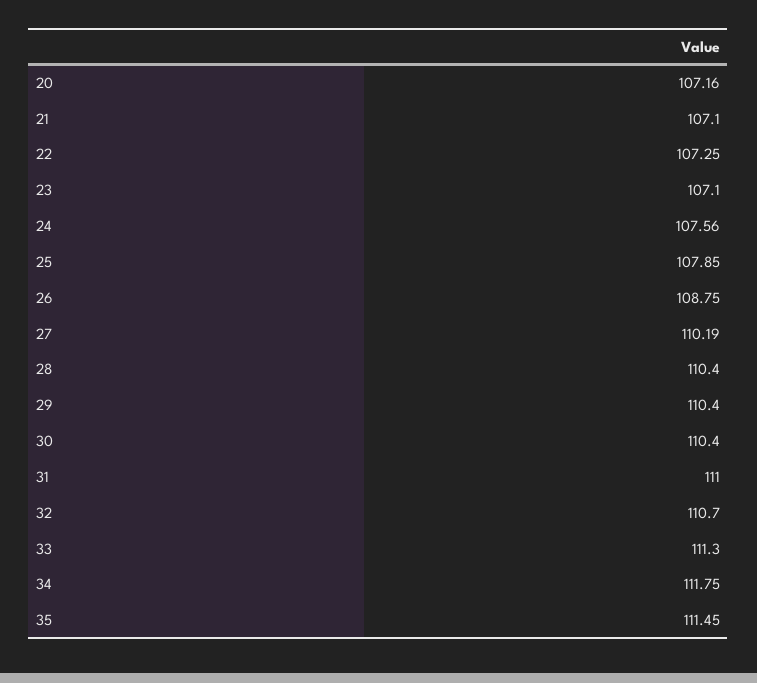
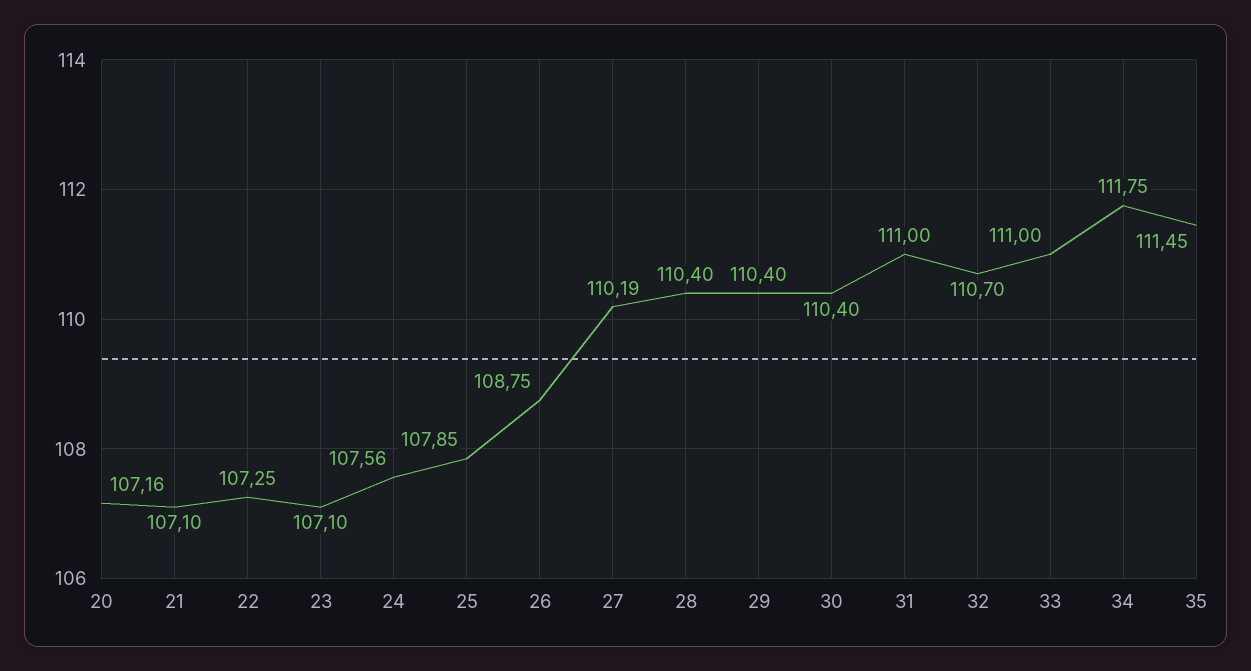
  {
    "20": 107.16,
    "21": 107.1,
    "22": 107.25,
    "23": 107.1,
    "24": 107.56,
    "25": 107.85,
    "26": 108.75,
    "27": 110.19,
    "28": 110.4,
    "29": 110.4,
    "30": 110.4,
    "31": 111,
    "32": 110.7,
-   "33": 111.3,
+   "33": 111,
    "34": 111.75,
    "35": 111.45
  }

